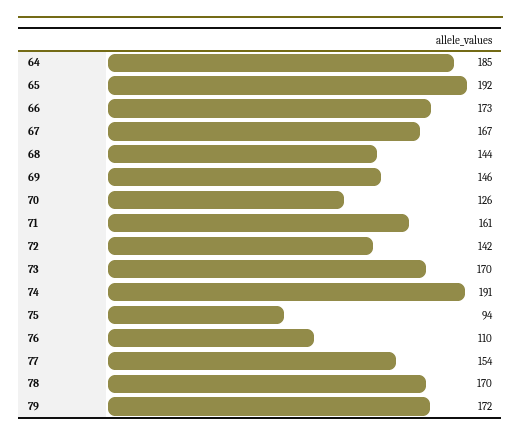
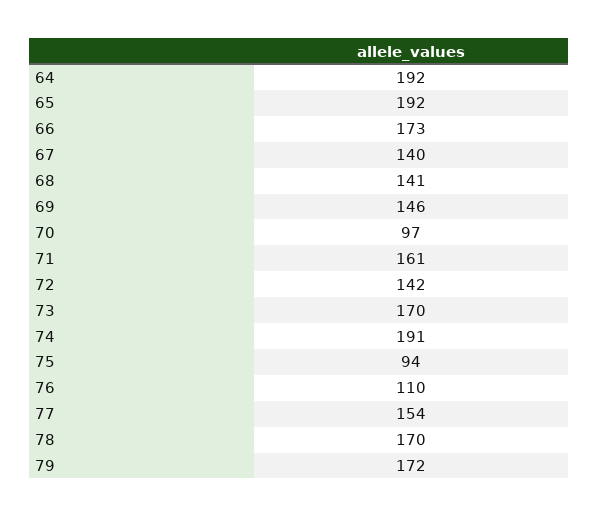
  {
-   "64": 185,
+   "64": 192,
    "65": 192,
    "66": 173,
-   "67": 167,
+   "67": 140,
-   "68": 144,
+   "68": 141,
    "69": 146,
-   "70": 126,
+   "70": 97,
    "71": 161,
    "72": 142,
    "73": 170,
    "74": 191,
    "75": 94,
    "76": 110,
    "77": 154,
    "78": 170,
    "79": 172
  }

